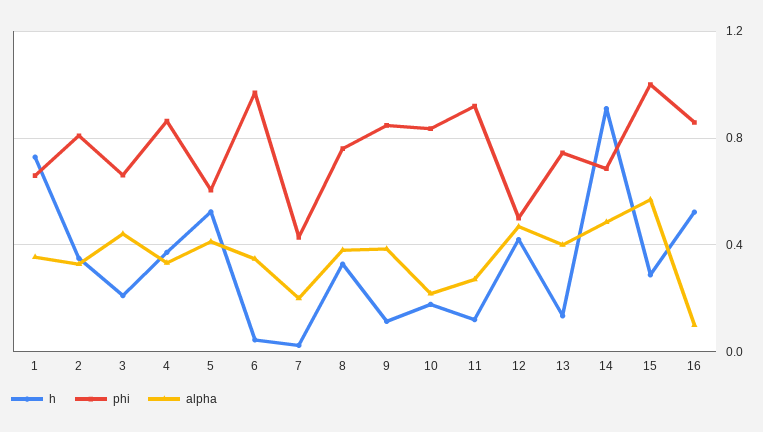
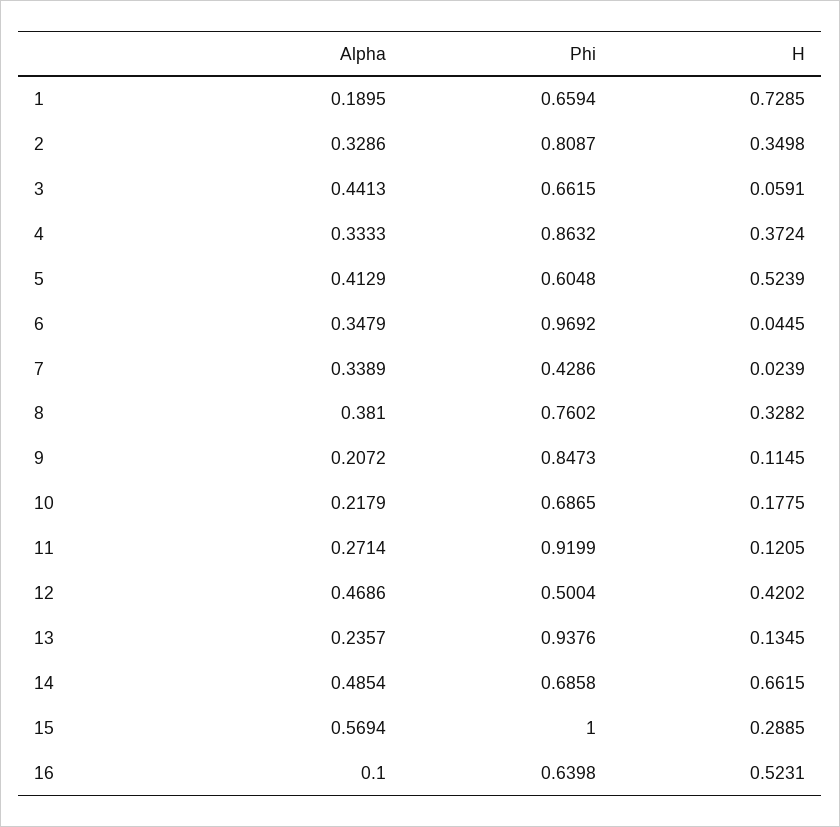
  {
    "h": {
      "1": 0.7285,
      "2": 0.3498,
-     "3": 0.2,
+     "3": 0.0591,
      "4": 0.3724,
      "5": 0.5239,
      "6": 0.0445,
      "7": 0.0239,
      "8": 0.3282,
      "9": 0.1145,
      "10": 0.1775,
      "11": 0.1205,
      "12": 0.4202,
      "13": 0.1345,
-     "14": 0.9,
+     "14": 0.6615,
      "15": 0.2885,
      "16": 0.5231
    },
    "phi": {
      "1": 0.6594,
      "2": 0.8087,
      "3": 0.6615,
      "4": 0.8632,
      "5": 0.6048,
      "6": 0.9692,
      "7": 0.4286,
      "8": 0.7602,
      "9": 0.8473,
-     "10": 0.85,
+     "10": 0.6865,
      "11": 0.9199,
      "12": 0.5004,
-     "13": 0.75,
+     "13": 0.9376,
      "14": 0.6858,
      "15": 1,
-     "16": 0.85
+     "16": 0.6398
    },
    "alpha": {
-     "1": 0.35,
+     "1": 0.1895,
      "2": 0.3286,
      "3": 0.4413,
      "4": 0.3333,
      "5": 0.4129,
      "6": 0.3479,
-     "7": 0.2,
+     "7": 0.3389,
      "8": 0.381,
-     "9": 0.4,
+     "9": 0.2072,
      "10": 0.2179,
      "11": 0.2714,
      "12": 0.4686,
-     "13": 0.4,
+     "13": 0.2357,
      "14": 0.4854,
      "15": 0.5694,
      "16": 0.1
    }
  }

